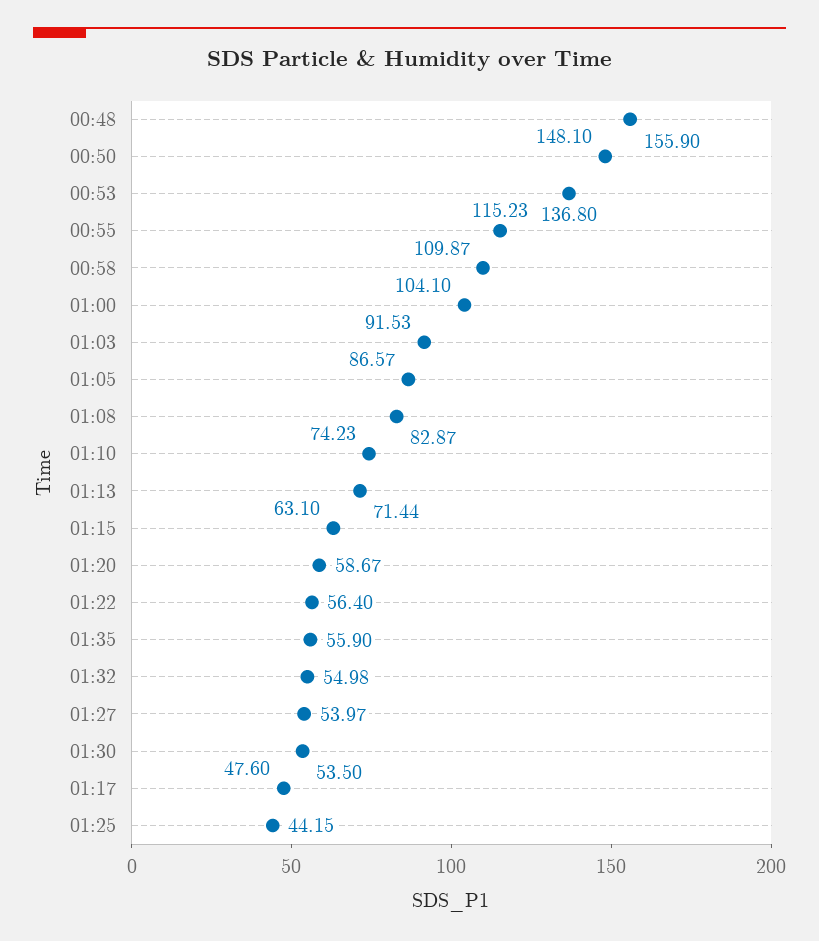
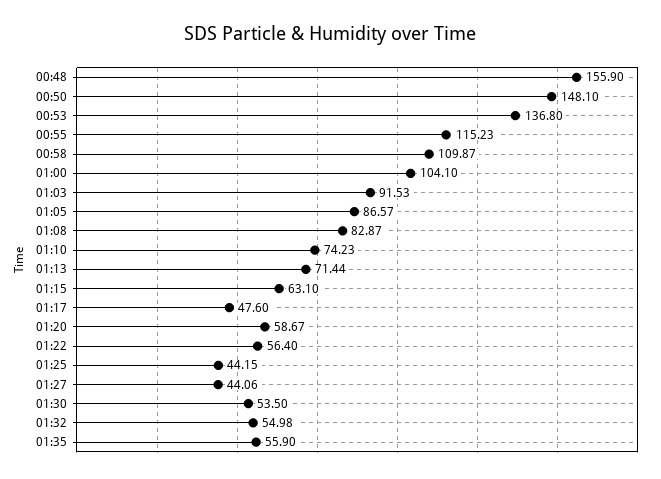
  {
    "00:48": 155.9,
    "00:50": 148.1,
    "00:53": 136.8,
    "00:55": 115.23,
    "00:58": 109.87,
    "01:00": 104.1,
    "01:03": 91.53,
    "01:05": 86.57,
    "01:08": 82.87,
    "01:10": 74.23,
    "01:13": 71.44,
    "01:15": 63.1,
    "01:20": 58.67,
    "01:22": 56.4,
    "01:35": 55.9,
    "01:32": 54.98,
-   "01:27": 53.97,
+   "01:27": 44.06,
    "01:30": 53.5,
    "01:17": 47.6,
    "01:25": 44.15
  }

